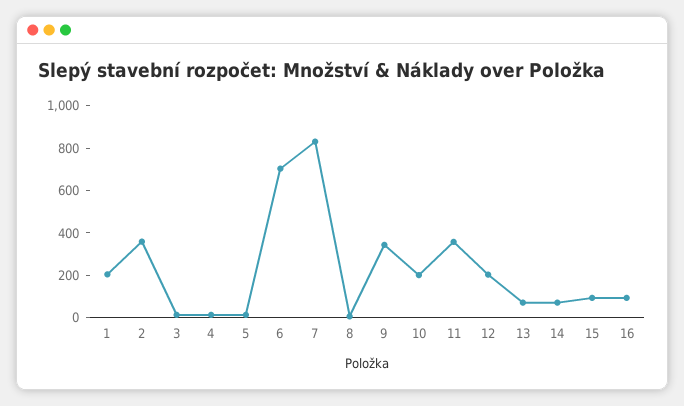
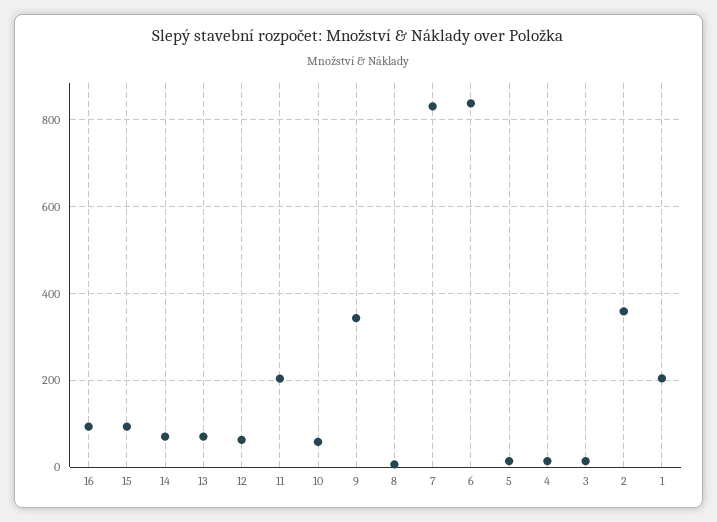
  {
    "1": 200,
    "2": 360,
    "3": 20,
    "4": 20,
    "5": 20,
-   "6": 700,
+   "6": 840,
    "7": 840,
    "8": 0,
    "9": 340,
-   "10": 200,
+   "10": 60,
-   "11": 350,
+   "11": 200,
-   "12": 200,
+   "12": 60,
    "13": 80,
    "14": 80,
    "15": 100,
    "16": 100
  }

